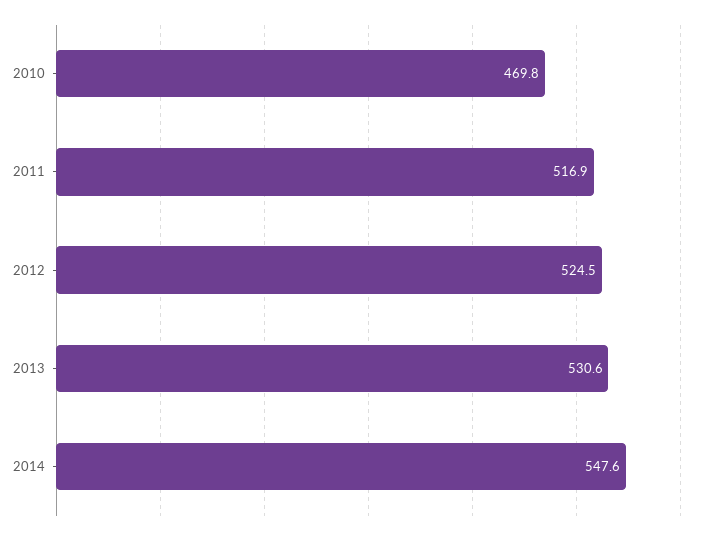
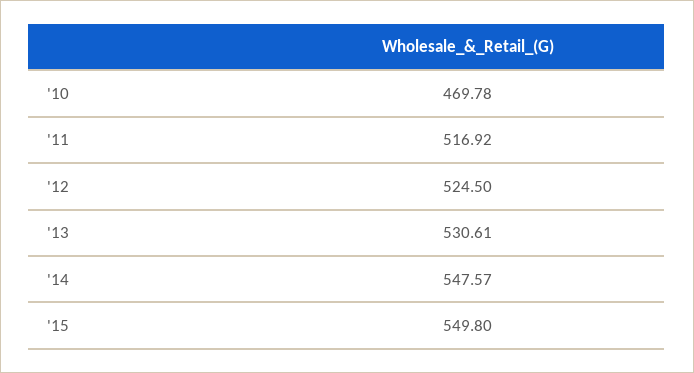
  {
    "2010": 469.78,
    "2011": 516.92,
    "2012": 524.5,
    "2013": 530.61,
-   "2014": 547.57
+   "2014": 547.57,
+   "'15": 549.8
  }

